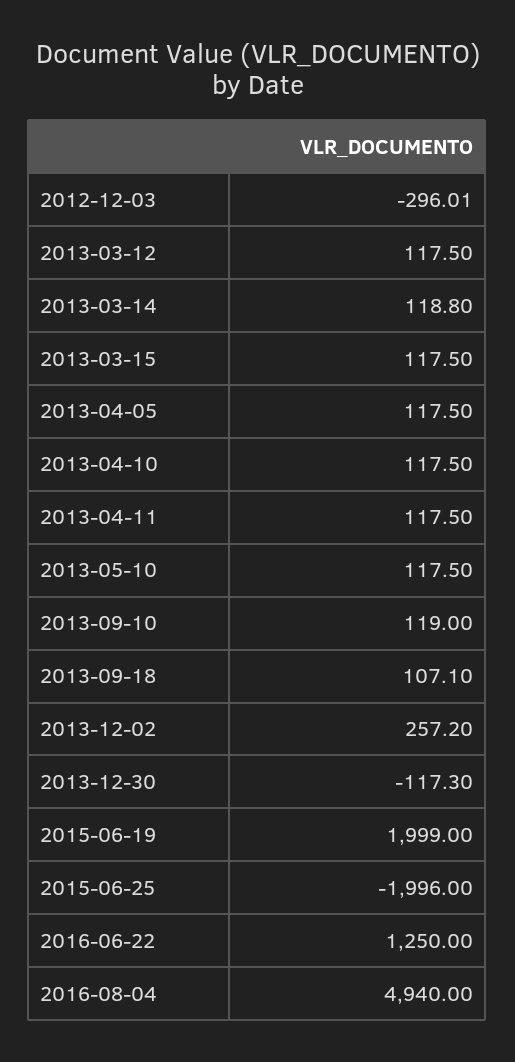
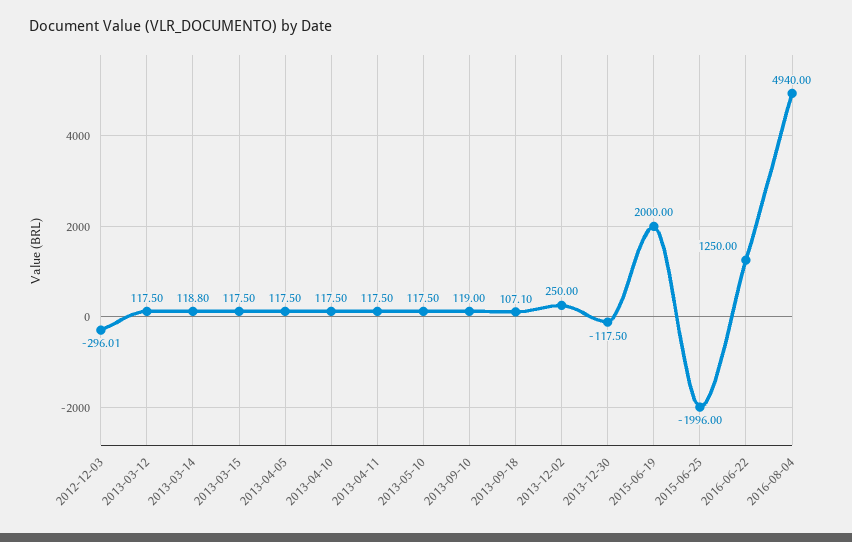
  {
    "2012-12-03": -296.01,
    "2013-03-12": 117.5,
    "2013-03-14": 118.8,
    "2013-03-15": 117.5,
    "2013-04-05": 117.5,
    "2013-04-10": 117.5,
    "2013-04-11": 117.5,
    "2013-05-10": 117.5,
    "2013-09-10": 119,
    "2013-09-18": 107.1,
-   "2013-12-02": 257.2,
+   "2013-12-02": 250,
-   "2013-12-30": -117.3,
+   "2013-12-30": -117.5,
-   "2015-06-19": 1999,
+   "2015-06-19": 2000,
    "2015-06-25": -1996,
    "2016-06-22": 1250,
    "2016-08-04": 4940
  }

